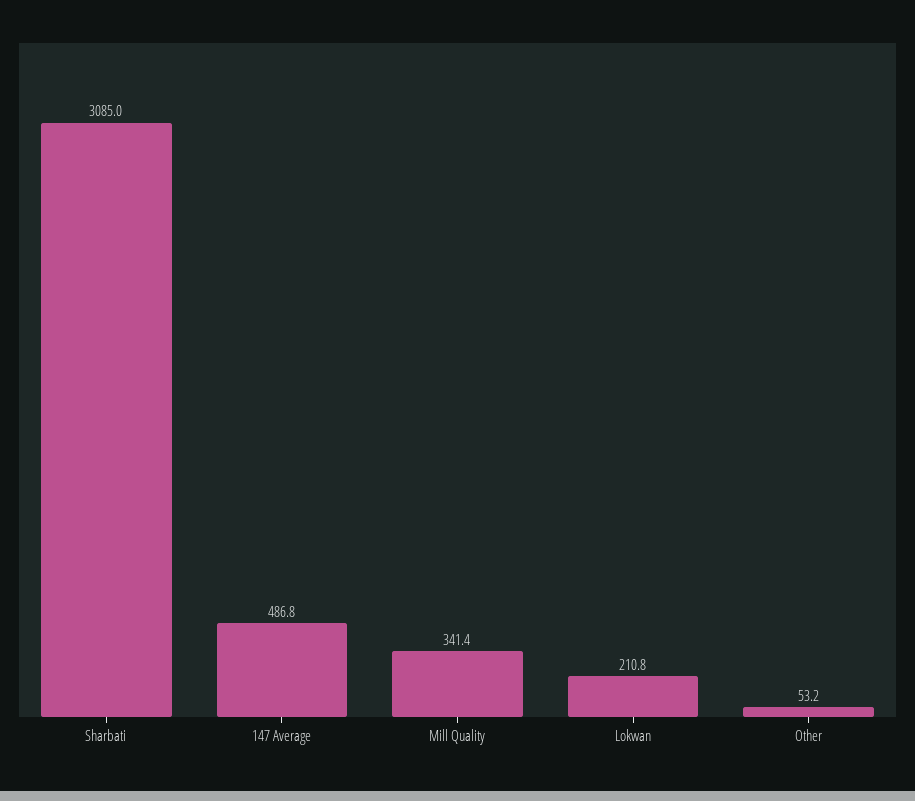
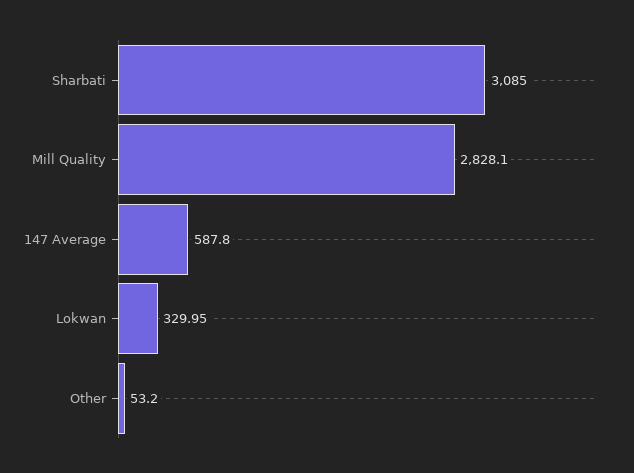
  {
    "Sharbati": 3085,
-   "147 Average": 486.8,
+   "147 Average": 587.8,
-   "Mill Quality": 341.4,
+   "Mill Quality": 2828.1,
-   "Lokwan": 210.8,
+   "Lokwan": 329.95,
    "Other": 53.2
  }

